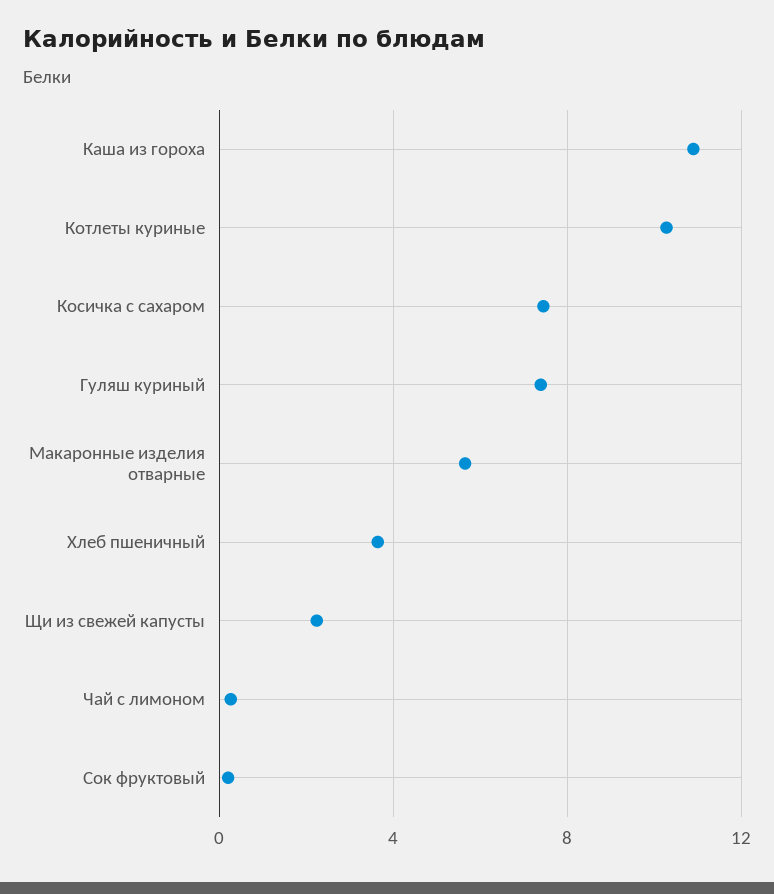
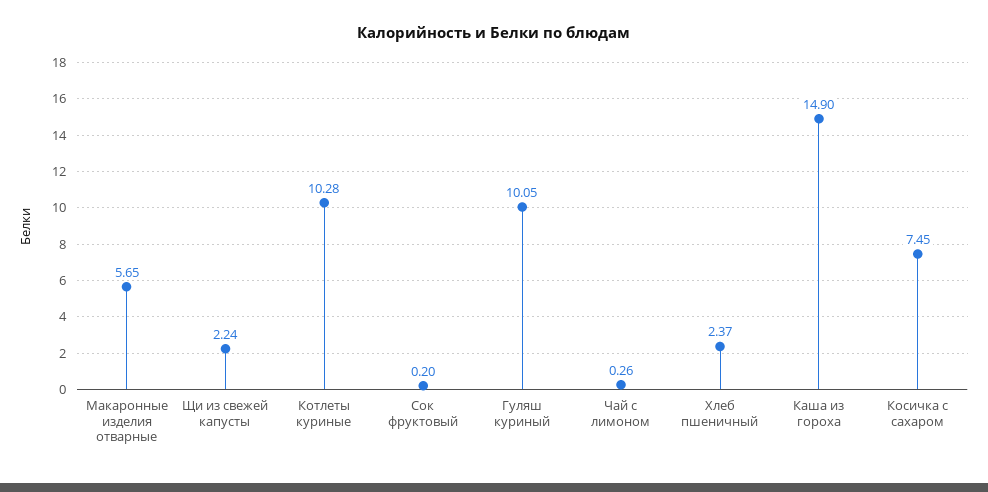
  {
-   "Каша из гороха": 11,
+   "Каша из гороха": 14.9,
    "Котлеты куриные": 10.28,
    "Косичка с сахаром": 7.45,
-   "Гуляш куриный": 7.5,
+   "Гуляш куриный": 10.05,
    "Макаронные изделия отварные": 5.65,
-   "Хлеб пшеничный": 3.5,
+   "Хлеб пшеничный": 2.37,
    "Щи из свежей капусты": 2.24,
    "Чай с лимоном": 0.26,
    "Сок фруктовый": 0.2
  }

